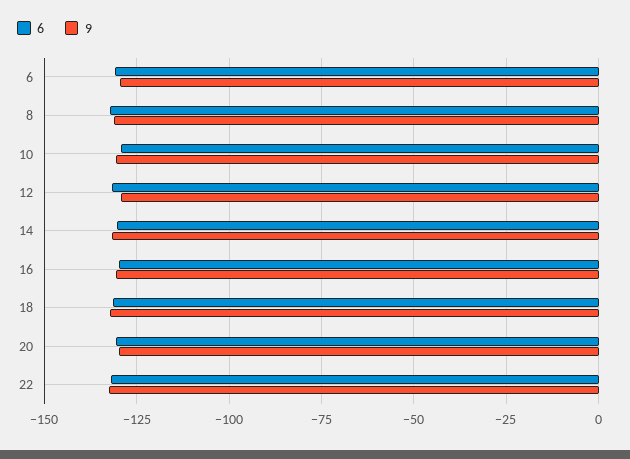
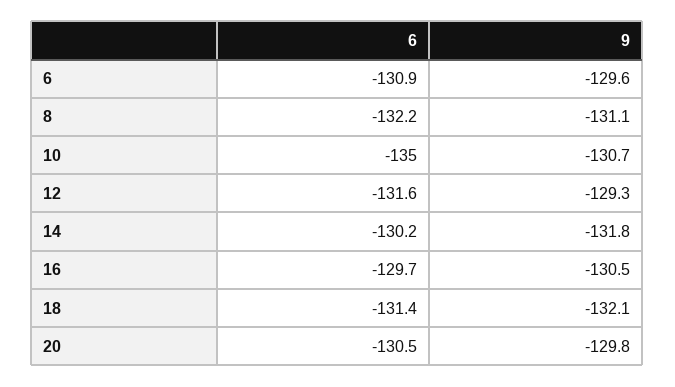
  {
    "6": {
      "6": -130.9,
      "8": -132.2,
-     "10": -130,
+     "10": -135,
      "12": -131.6,
      "14": -130.2,
      "16": -129.7,
      "18": -131.4,
-     "20": -130.5,
+     "20": -130.5
-     "22": -132.5
    },
    "9": {
      "6": -129.6,
      "8": -131.1,
      "10": -130.7,
      "12": -129.3,
      "14": -131.8,
      "16": -130.5,
      "18": -132.1,
-     "20": -129.8,
+     "20": -129.8
-     "22": -132.5
    }
  }

